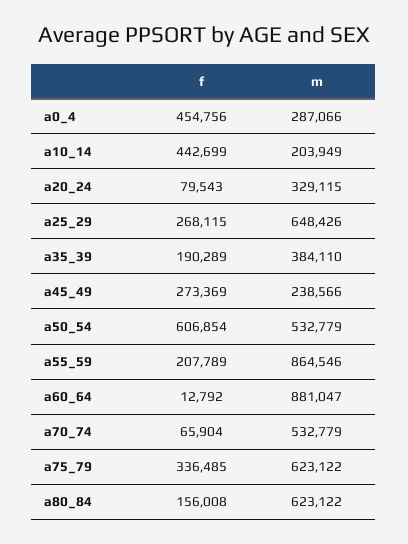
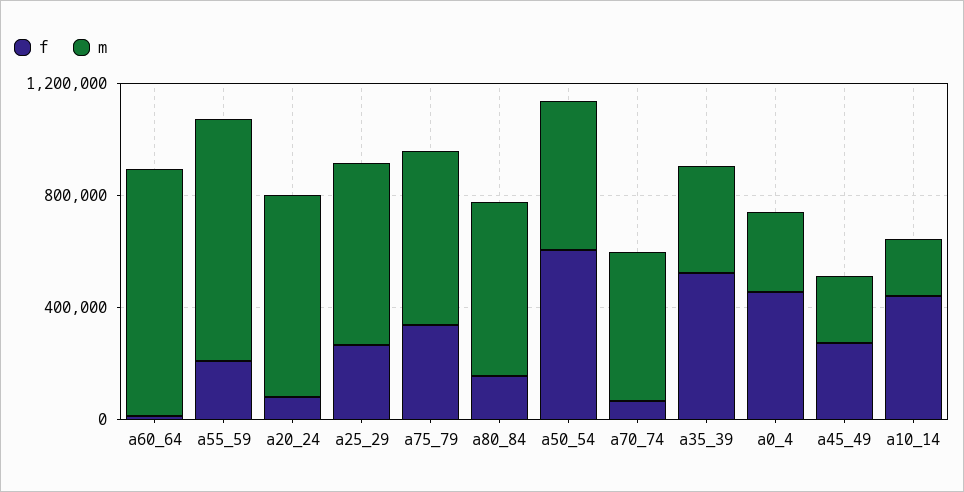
  {
    "f": {
      "a0_4": 454756,
      "a10_14": 442699,
      "a20_24": 79543,
      "a25_29": 268115,
-     "a35_39": 190289,
+     "a35_39": 500000,
      "a45_49": 273369,
      "a50_54": 606854,
      "a55_59": 207789,
      "a60_64": 12792,
      "a70_74": 65904,
      "a75_79": 336485,
      "a80_84": 156008
    },
    "m": {
      "a0_4": 287066,
      "a10_14": 203949,
-     "a20_24": 329115,
+     "a20_24": 700000,
      "a25_29": 648426,
      "a35_39": 384110,
      "a45_49": 238566,
      "a50_54": 532779,
      "a55_59": 864546,
      "a60_64": 881047,
      "a70_74": 532779,
      "a75_79": 623122,
      "a80_84": 623122
    }
  }

